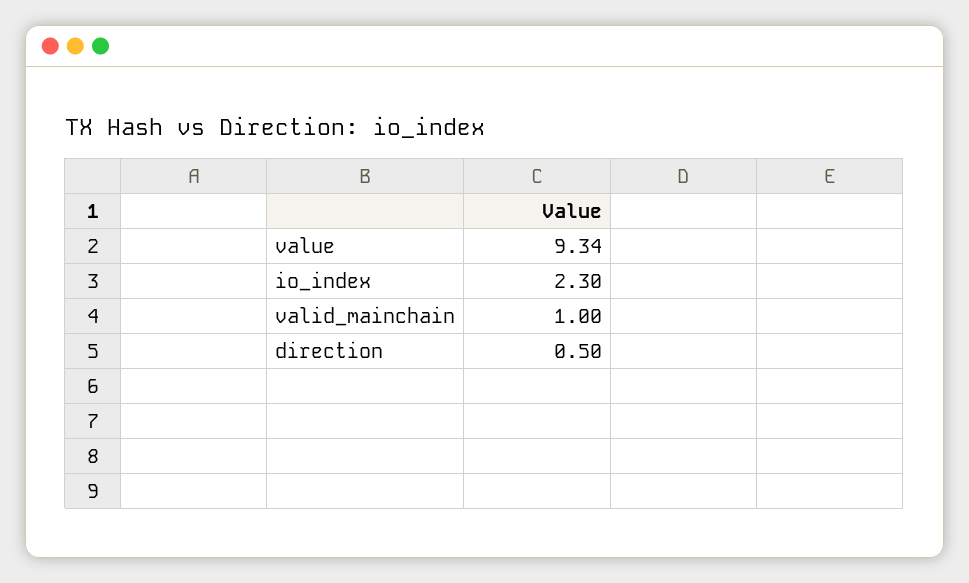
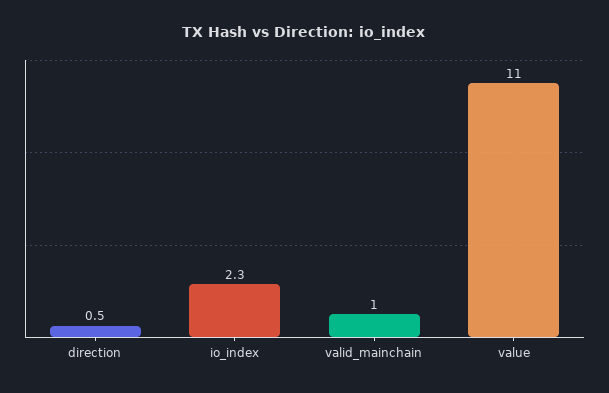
  {
-   "value": 9.34,
+   "value": 11,
    "io_index": 2.3,
    "valid_mainchain": 1,
    "direction": 0.5
  }

